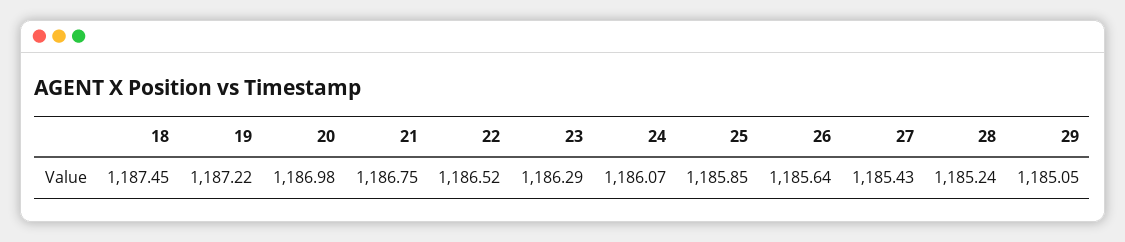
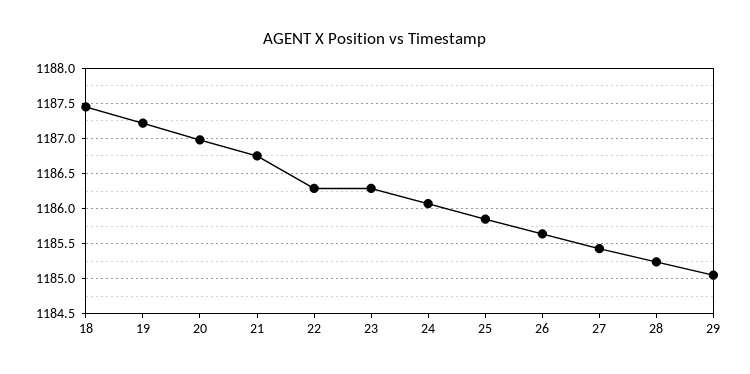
  {
    "18": 1187.45,
    "19": 1187.22,
    "20": 1186.98,
    "21": 1186.75,
-   "22": 1186.52,
+   "22": 1186.3,
    "23": 1186.29,
    "24": 1186.07,
    "25": 1185.85,
    "26": 1185.64,
    "27": 1185.43,
    "28": 1185.24,
    "29": 1185.05
  }

